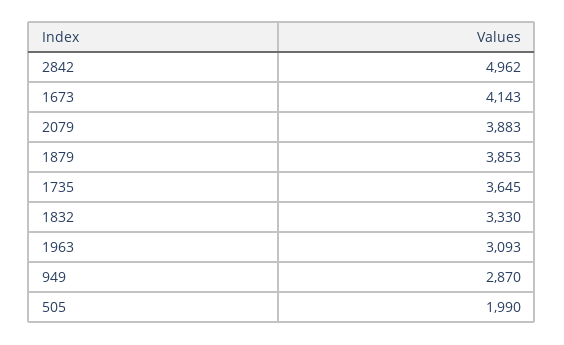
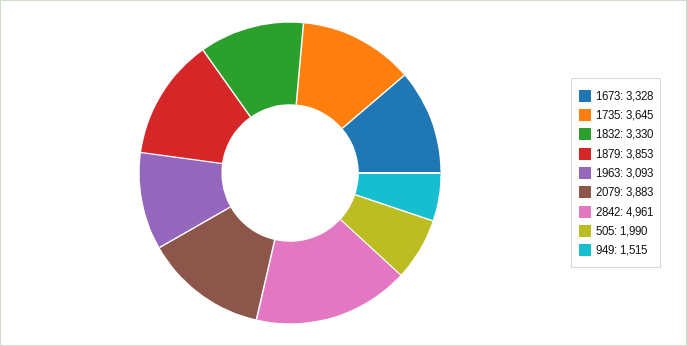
  {
-   "2842": 4962,
+   "2842": 4961,
-   "1673": 4143,
+   "1673": 3328,
    "2079": 3883,
    "1879": 3853,
    "1735": 3645,
    "1832": 3330,
    "1963": 3093,
-   "949": 2870,
+   "949": 1515,
    "505": 1990
  }

